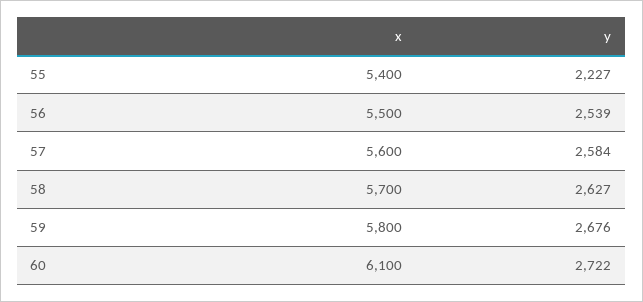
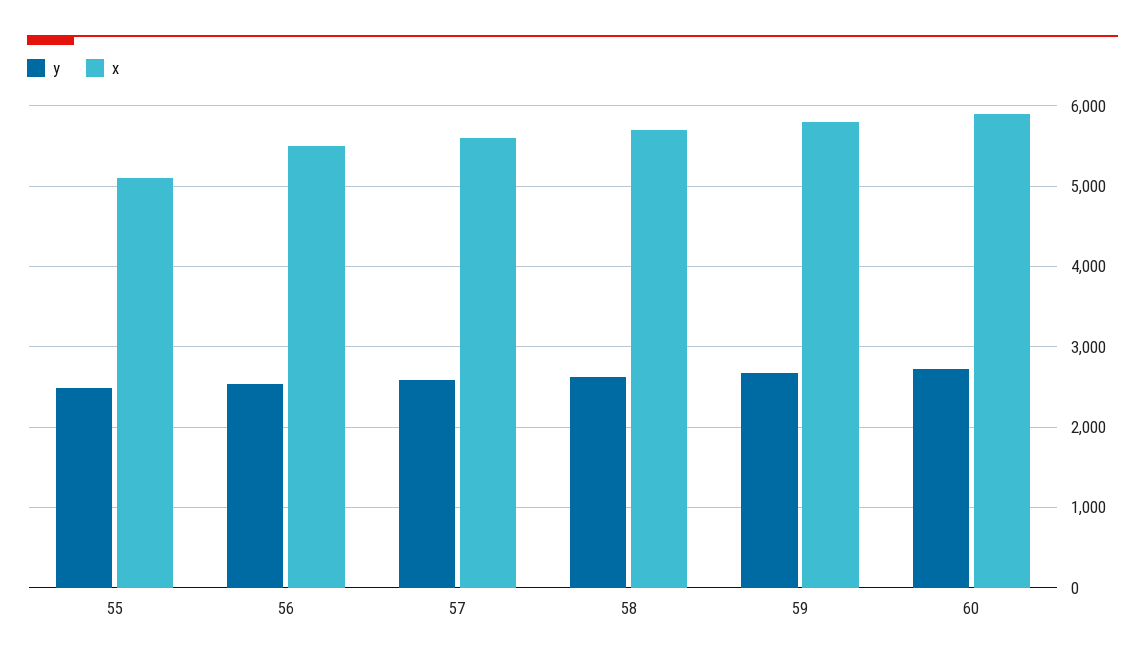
  {
    "x": {
-     "55": 5400,
+     "55": 5100,
      "56": 5500,
      "57": 5600,
      "58": 5700,
      "59": 5800,
-     "60": 6100
+     "60": 5900
    },
    "y": {
-     "55": 2227,
+     "55": 2500,
      "56": 2539,
      "57": 2584,
      "58": 2627,
      "59": 2676,
      "60": 2722
    }
  }

